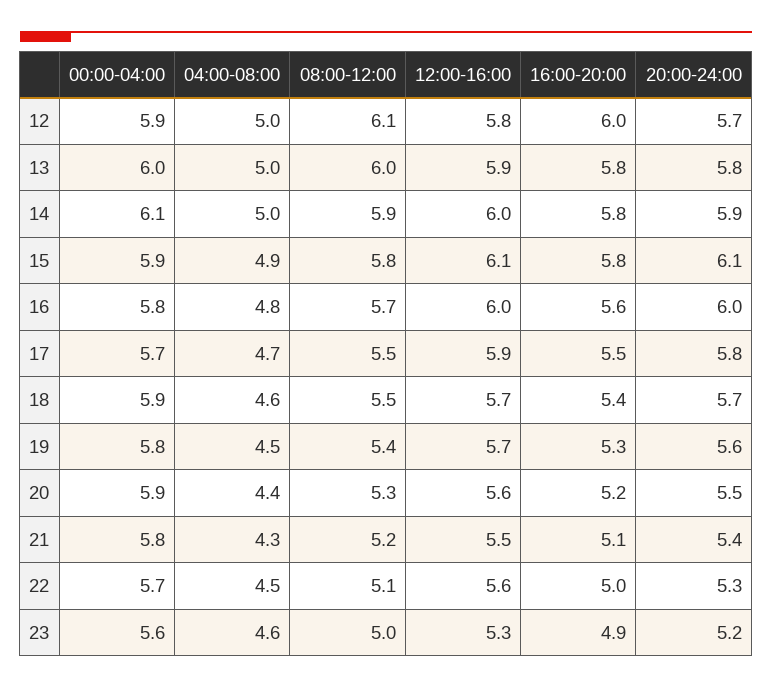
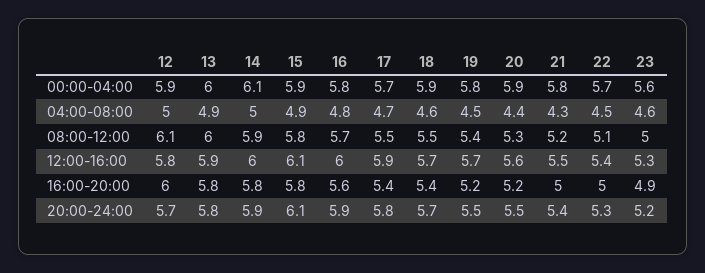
  {
    "00:00-04:00": {
      "12": 5.9,
      "13": 6,
      "14": 6.1,
      "15": 5.9,
      "16": 5.8,
      "17": 5.7,
      "18": 5.9,
      "19": 5.8,
      "20": 5.9,
      "21": 5.8,
      "22": 5.7,
      "23": 5.6
    },
    "04:00-08:00": {
      "12": 5,
-     "13": 5,
+     "13": 4.9,
      "14": 5,
      "15": 4.9,
      "16": 4.8,
      "17": 4.7,
      "18": 4.6,
      "19": 4.5,
      "20": 4.4,
      "21": 4.3,
      "22": 4.5,
      "23": 4.6
    },
    "08:00-12:00": {
      "12": 6.1,
      "13": 6,
      "14": 5.9,
      "15": 5.8,
      "16": 5.7,
      "17": 5.5,
      "18": 5.5,
      "19": 5.4,
      "20": 5.3,
      "21": 5.2,
      "22": 5.1,
      "23": 5
    },
    "12:00-16:00": {
      "12": 5.8,
      "13": 5.9,
      "14": 6,
      "15": 6.1,
      "16": 6,
      "17": 5.9,
      "18": 5.7,
      "19": 5.7,
      "20": 5.6,
      "21": 5.5,
-     "22": 5.6,
+     "22": 5.4,
      "23": 5.3
    },
    "16:00-20:00": {
      "12": 6,
      "13": 5.8,
      "14": 5.8,
      "15": 5.8,
      "16": 5.6,
-     "17": 5.5,
+     "17": 5.4,
      "18": 5.4,
-     "19": 5.3,
+     "19": 5.2,
      "20": 5.2,
-     "21": 5.1,
+     "21": 5,
      "22": 5,
      "23": 4.9
    },
    "20:00-24:00": {
      "12": 5.7,
      "13": 5.8,
      "14": 5.9,
      "15": 6.1,
-     "16": 6,
+     "16": 5.9,
      "17": 5.8,
      "18": 5.7,
-     "19": 5.6,
+     "19": 5.5,
      "20": 5.5,
      "21": 5.4,
      "22": 5.3,
      "23": 5.2
    }
  }

